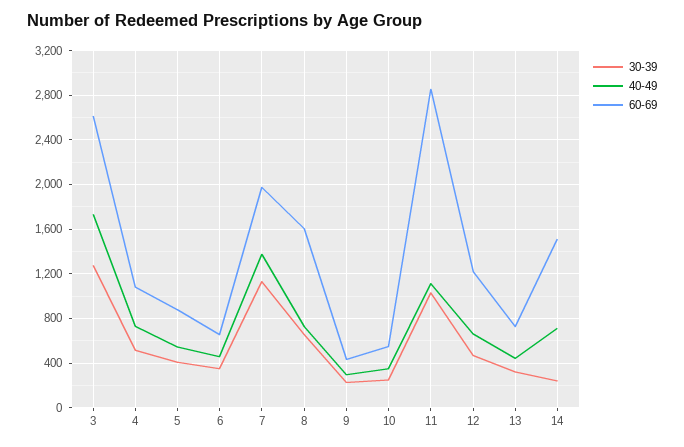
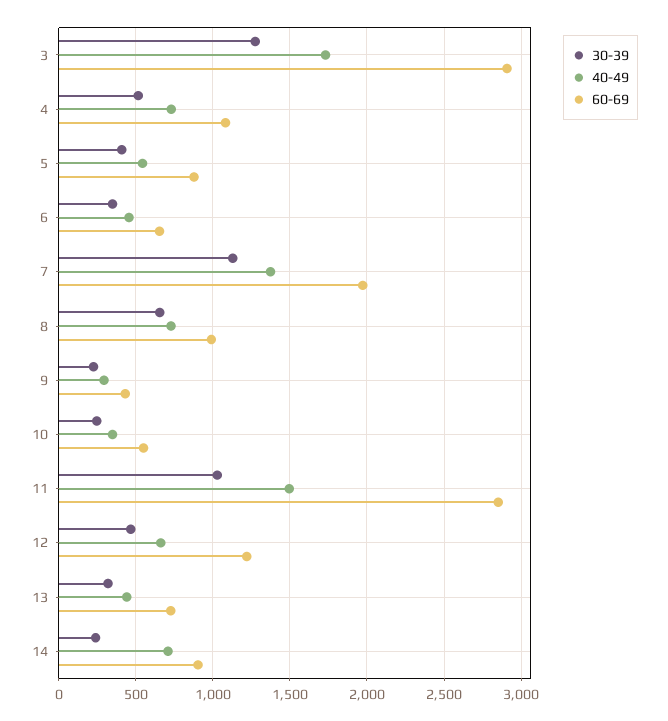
  {
    "30-39": {
      "3": 1300,
      "4": 500,
      "5": 400,
      "6": 350,
      "7": 1150,
      "8": 650,
      "9": 250,
      "10": 250,
      "11": 1050,
      "12": 450,
      "13": 300,
      "14": 250
    },
    "40-49": {
      "3": 1750,
      "4": 750,
      "5": 550,
      "6": 450,
      "7": 1350,
      "8": 750,
      "9": 300,
      "10": 350,
-     "11": 1100,
+     "11": 1500,
      "12": 650,
      "13": 450,
      "14": 700
    },
    "60-69": {
-     "3": 2600,
+     "3": 2900,
      "4": 1100,
      "5": 900,
      "6": 650,
      "7": 1950,
-     "8": 1600,
+     "8": 1000,
      "9": 450,
      "10": 550,
      "11": 2850,
      "12": 1200,
      "13": 750,
-     "14": 1500
+     "14": 900
    }
  }

